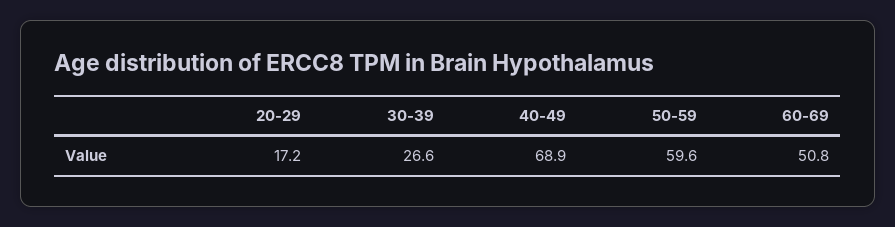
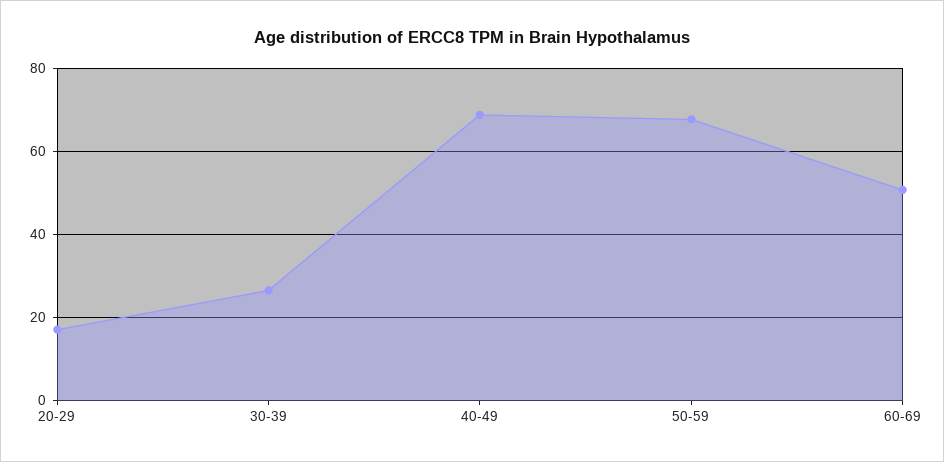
  {
    "20-29": 17.2,
    "30-39": 26.6,
    "40-49": 68.9,
-   "50-59": 59.6,
+   "50-59": 68,
    "60-69": 50.8
  }

